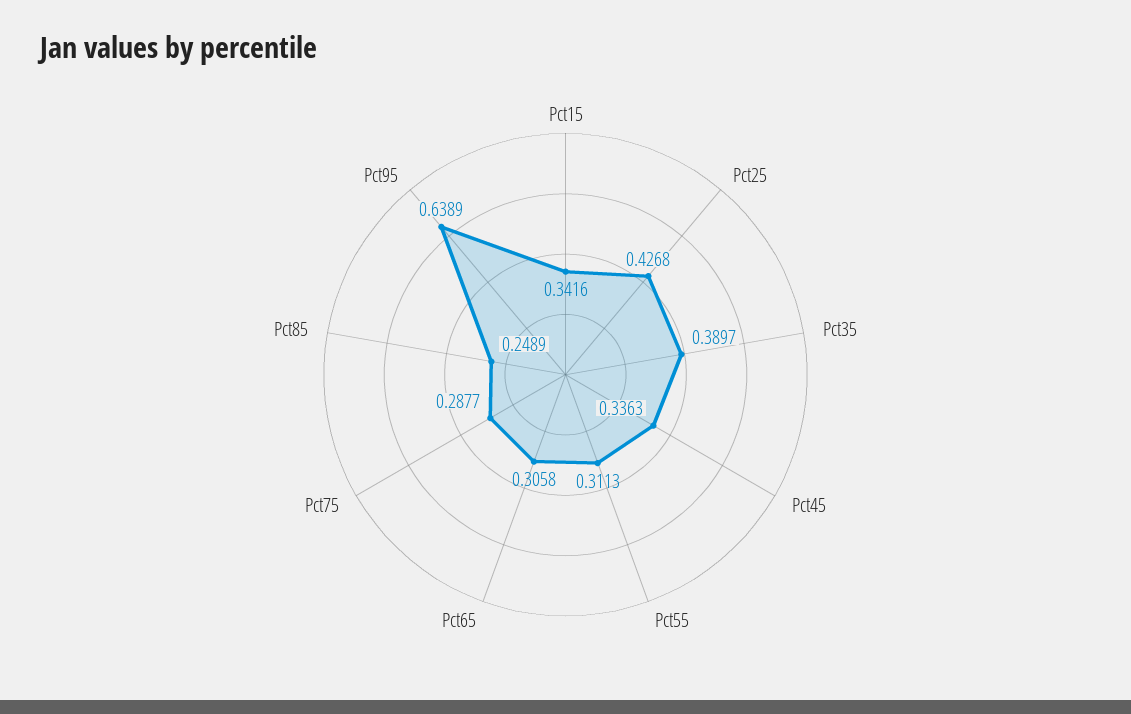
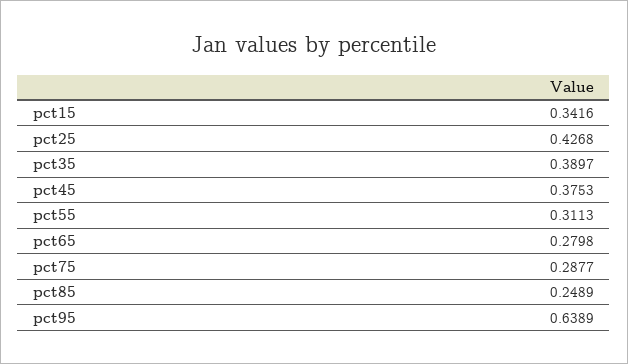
  {
    "Pct15": 0.3416,
    "Pct25": 0.4268,
    "Pct35": 0.3897,
-   "Pct45": 0.3363,
+   "Pct45": 0.3753,
    "Pct55": 0.3113,
-   "Pct65": 0.3058,
+   "Pct65": 0.2798,
    "Pct75": 0.2877,
    "Pct85": 0.2489,
    "Pct95": 0.6389
  }

